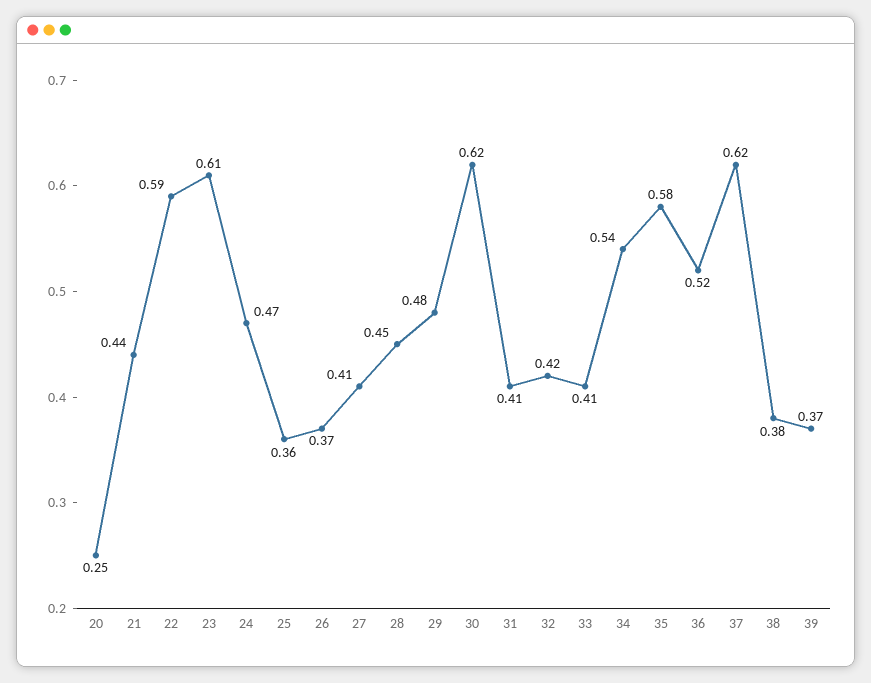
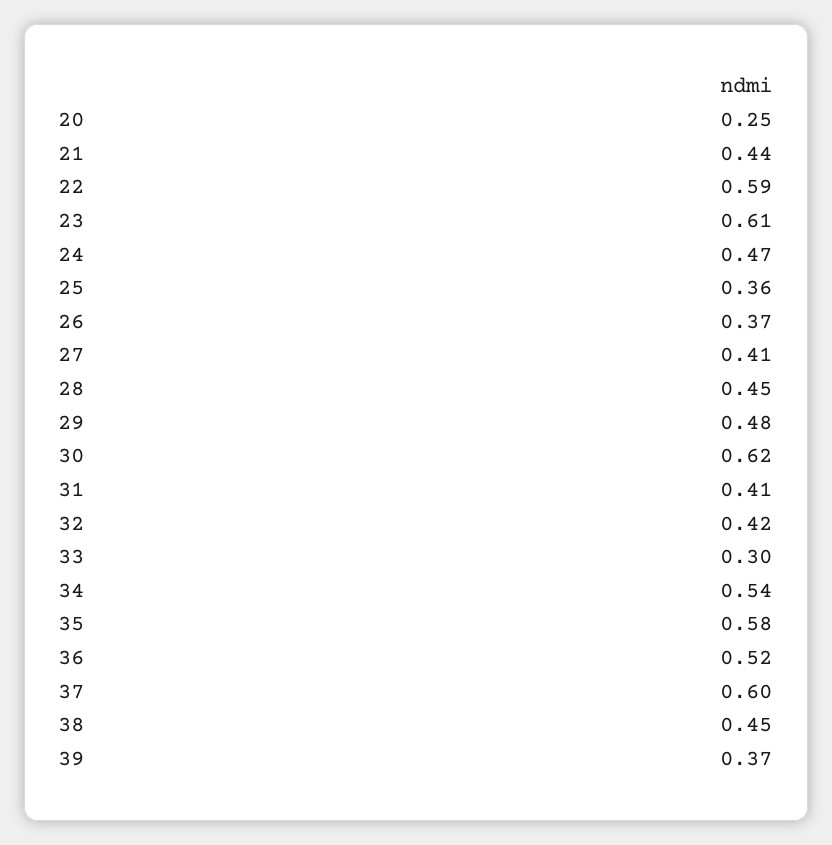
  {
    "20": 0.25,
    "21": 0.44,
    "22": 0.59,
    "23": 0.61,
    "24": 0.47,
    "25": 0.36,
    "26": 0.37,
    "27": 0.41,
    "28": 0.45,
    "29": 0.48,
    "30": 0.62,
    "31": 0.41,
    "32": 0.42,
-   "33": 0.41,
+   "33": 0.3,
    "34": 0.54,
    "35": 0.58,
    "36": 0.52,
-   "37": 0.62,
+   "37": 0.6,
-   "38": 0.38,
+   "38": 0.45,
    "39": 0.37
  }

